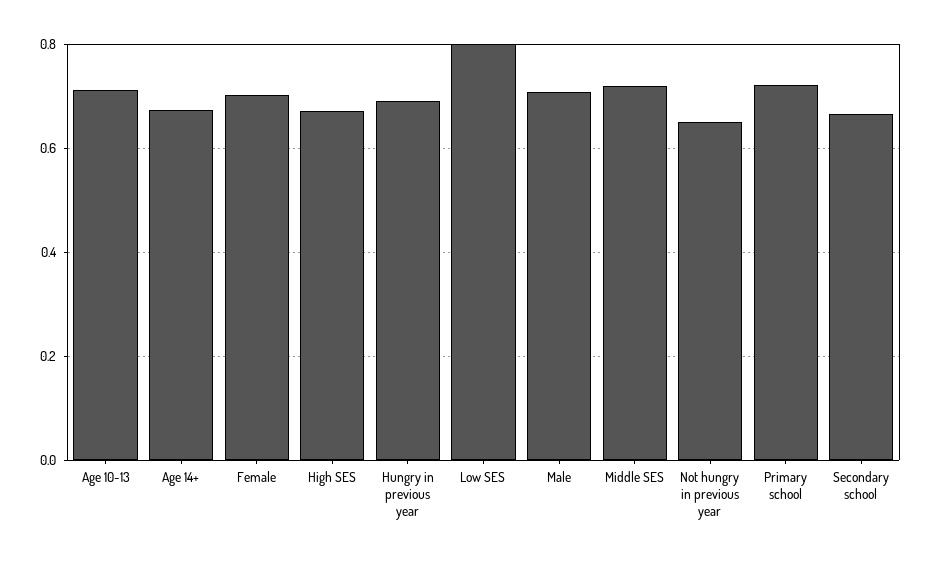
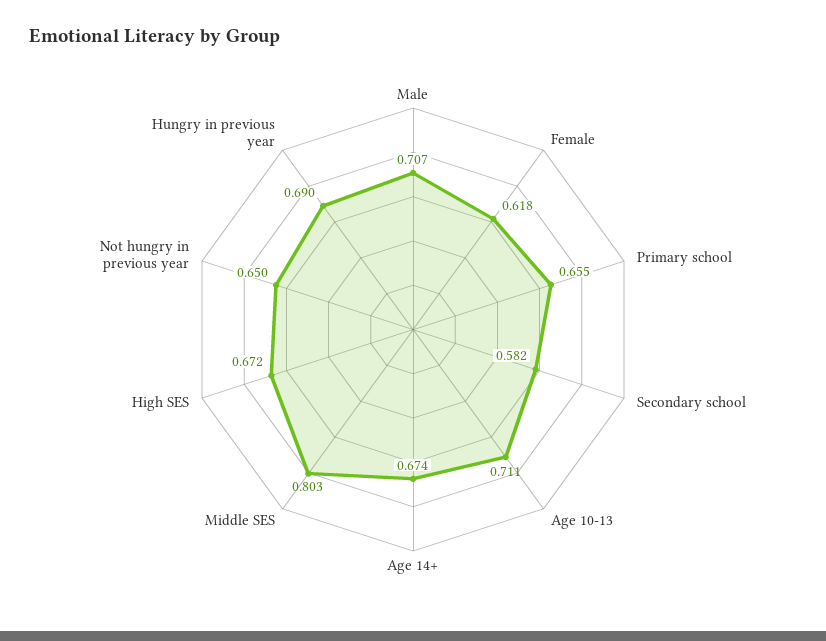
  {
    "Age 10-13": 0.711,
    "Age 14+": 0.674,
-   "Female": 0.7,
+   "Female": 0.618,
    "High SES": 0.672,
    "Hungry in previous year": 0.69,
-   "Low SES": 0.8,
    "Male": 0.707,
-   "Middle SES": 0.72,
+   "Middle SES": 0.803,
    "Not hungry in previous year": 0.65,
-   "Primary school": 0.72,
+   "Primary school": 0.655,
-   "Secondary school": 0.66
+   "Secondary school": 0.582
  }

